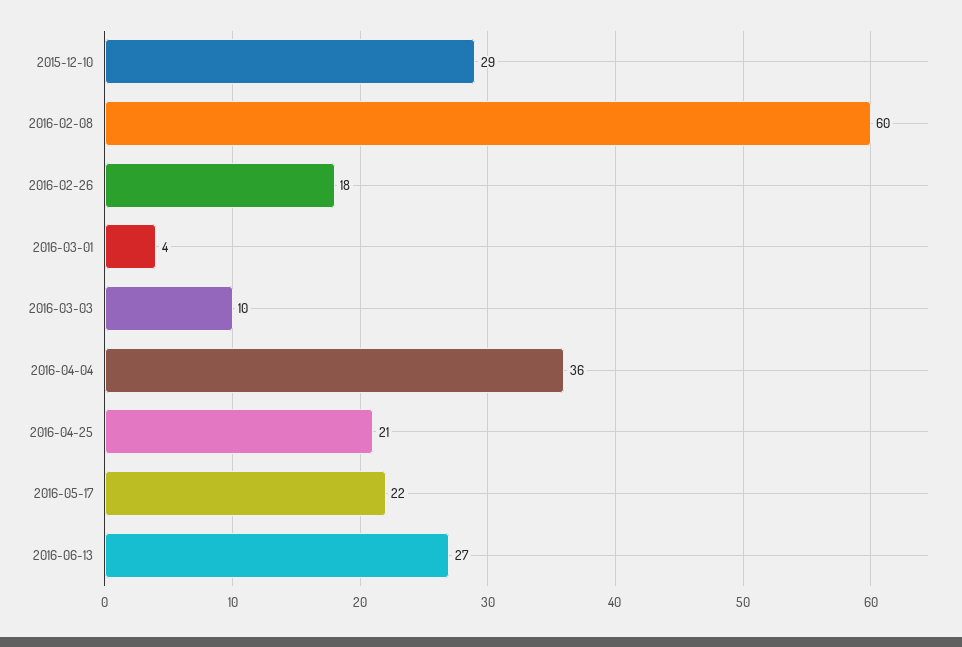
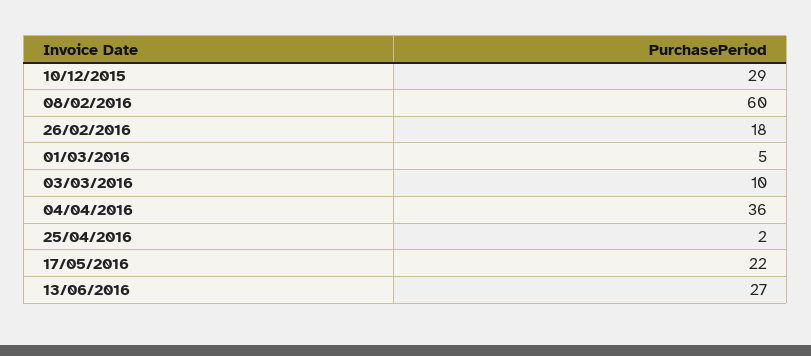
  {
    "2015-12-10": 29,
    "2016-02-08": 60,
    "2016-02-26": 18,
-   "2016-03-01": 4,
+   "2016-03-01": 5,
    "2016-03-03": 10,
    "2016-04-04": 36,
-   "2016-04-25": 21,
+   "2016-04-25": 2,
    "2016-05-17": 22,
    "2016-06-13": 27
  }

